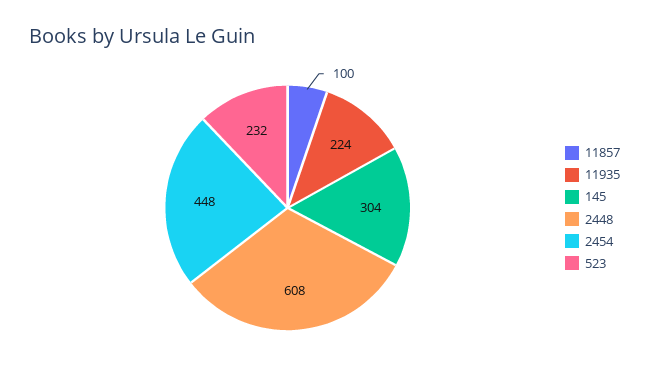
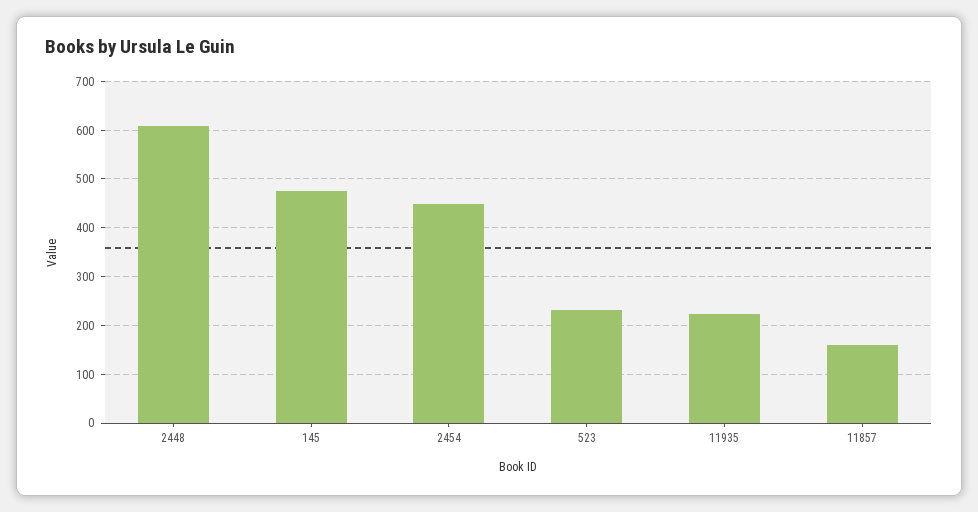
  {
-   "11857": 100,
+   "11857": 160,
    "11935": 224,
-   "145": 304,
+   "145": 480,
    "2448": 608,
    "2454": 448,
    "523": 232
  }

